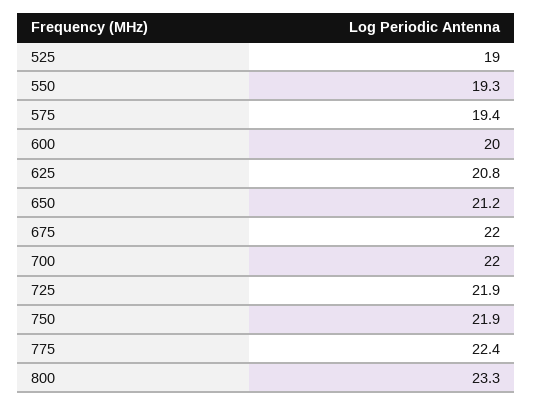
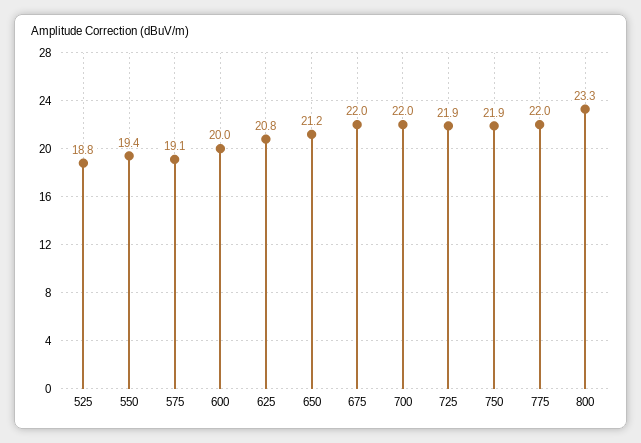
  {
-   "525": 19,
+   "525": 18.8,
-   "550": 19.3,
+   "550": 19.4,
-   "575": 19.4,
+   "575": 19.1,
    "600": 20,
    "625": 20.8,
    "650": 21.2,
    "675": 22,
    "700": 22,
    "725": 21.9,
    "750": 21.9,
-   "775": 22.4,
+   "775": 22,
    "800": 23.3
  }

